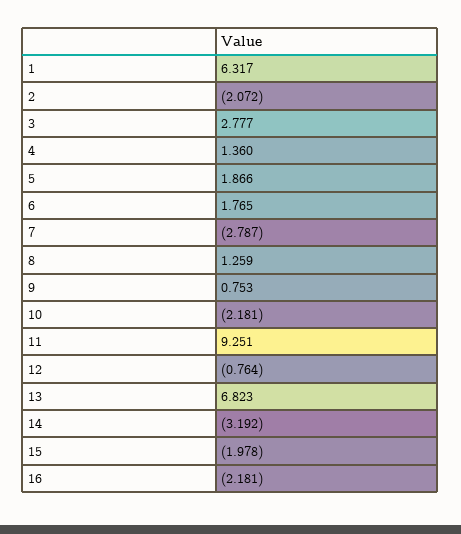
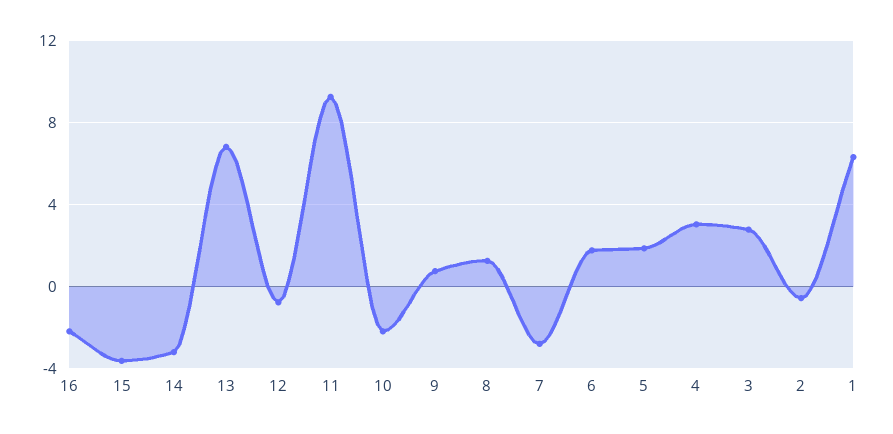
  {
    "1": 6.317,
-   "2": -2.072,
+   "2": -0.5,
    "3": 2.777,
-   "4": 1.36,
+   "4": 3,
    "5": 1.866,
    "6": 1.765,
    "7": -2.787,
    "8": 1.259,
    "9": 0.753,
    "10": -2.181,
    "11": 9.251,
    "12": -0.764,
    "13": 6.823,
    "14": -3.192,
-   "15": -1.978,
+   "15": -3.5,
    "16": -2.181
  }

